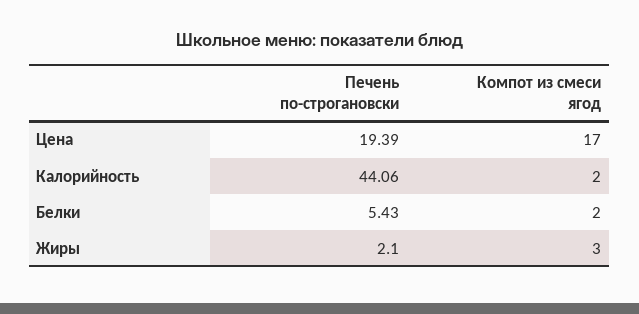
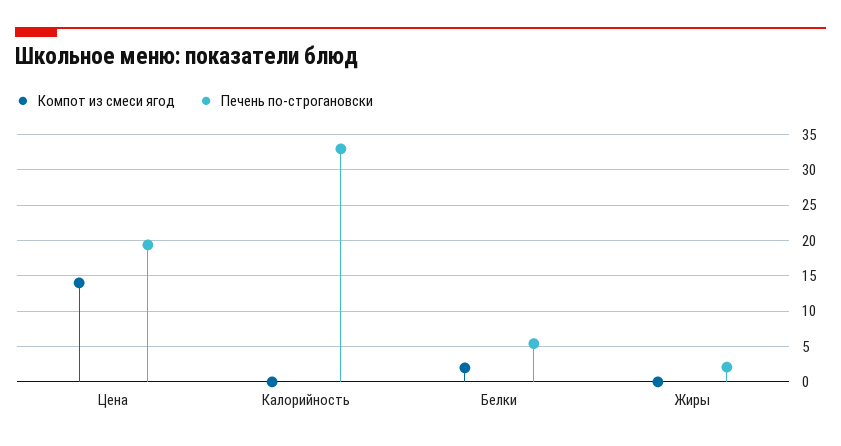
  {
    "Печень по-строгановски": {
      "Цена": 19.39,
-     "Калорийность": 44.06,
+     "Калорийность": 33,
      "Белки": 5.43,
      "Жиры": 2.1
    },
    "Компот из смеси ягод": {
-     "Цена": 17,
+     "Цена": 14,
-     "Калорийность": 2,
+     "Калорийность": 0,
      "Белки": 2,
-     "Жиры": 3
+     "Жиры": 0
    }
  }

